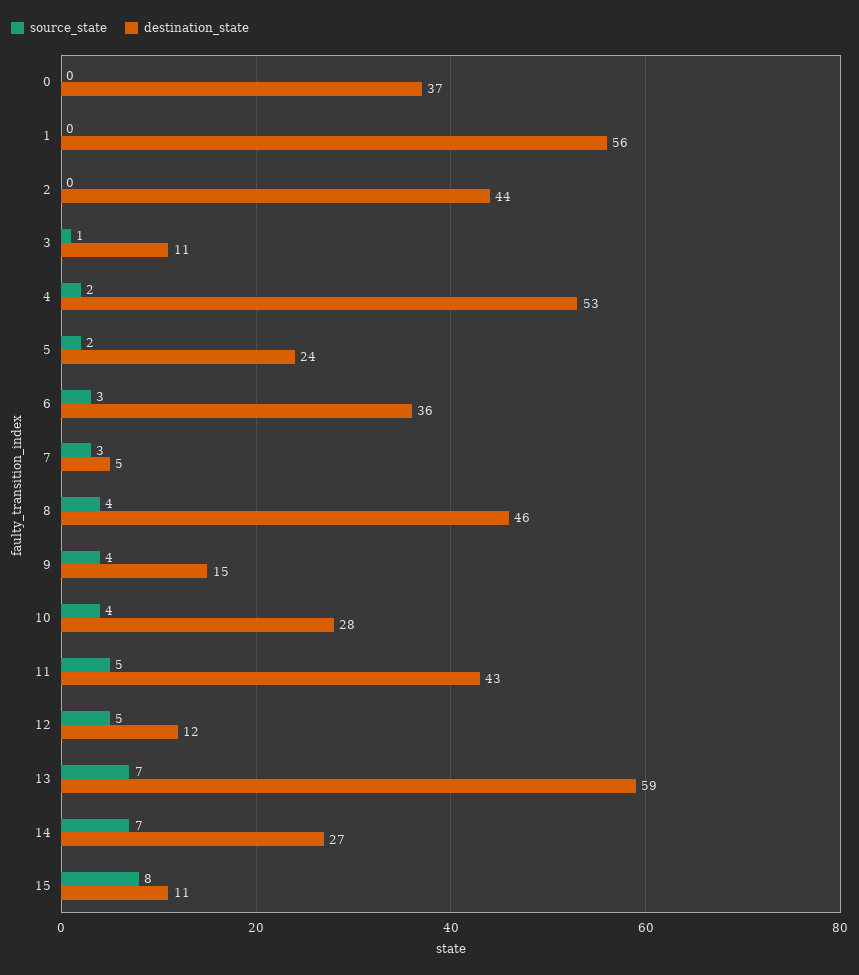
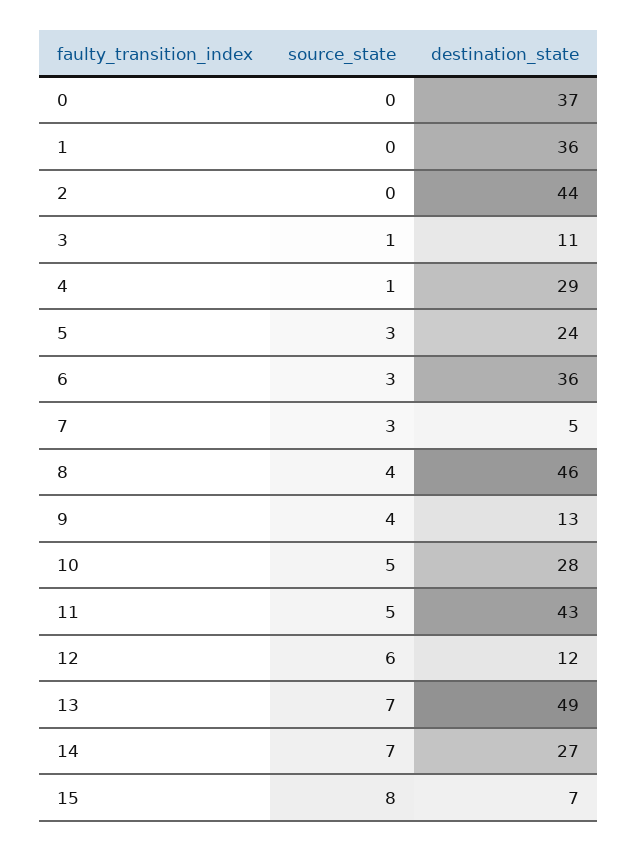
  {
    "source_state": {
      "0": 0,
      "1": 0,
      "2": 0,
      "3": 1,
-     "4": 2,
+     "4": 1,
-     "5": 2,
+     "5": 3,
      "6": 3,
      "7": 3,
      "8": 4,
      "9": 4,
-     "10": 4,
+     "10": 5,
      "11": 5,
-     "12": 5,
+     "12": 6,
      "13": 7,
      "14": 7,
      "15": 8
    },
    "destination_state": {
      "0": 37,
-     "1": 56,
+     "1": 36,
      "2": 44,
      "3": 11,
-     "4": 53,
+     "4": 29,
      "5": 24,
      "6": 36,
      "7": 5,
      "8": 46,
-     "9": 15,
+     "9": 13,
      "10": 28,
      "11": 43,
      "12": 12,
-     "13": 59,
+     "13": 49,
      "14": 27,
-     "15": 11
+     "15": 7
    }
  }

